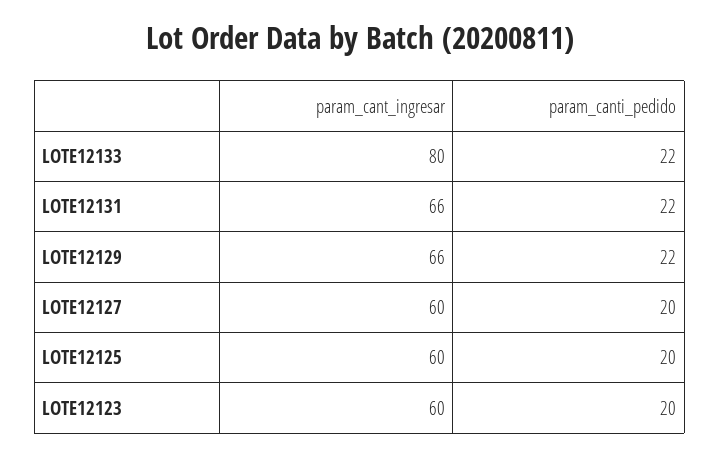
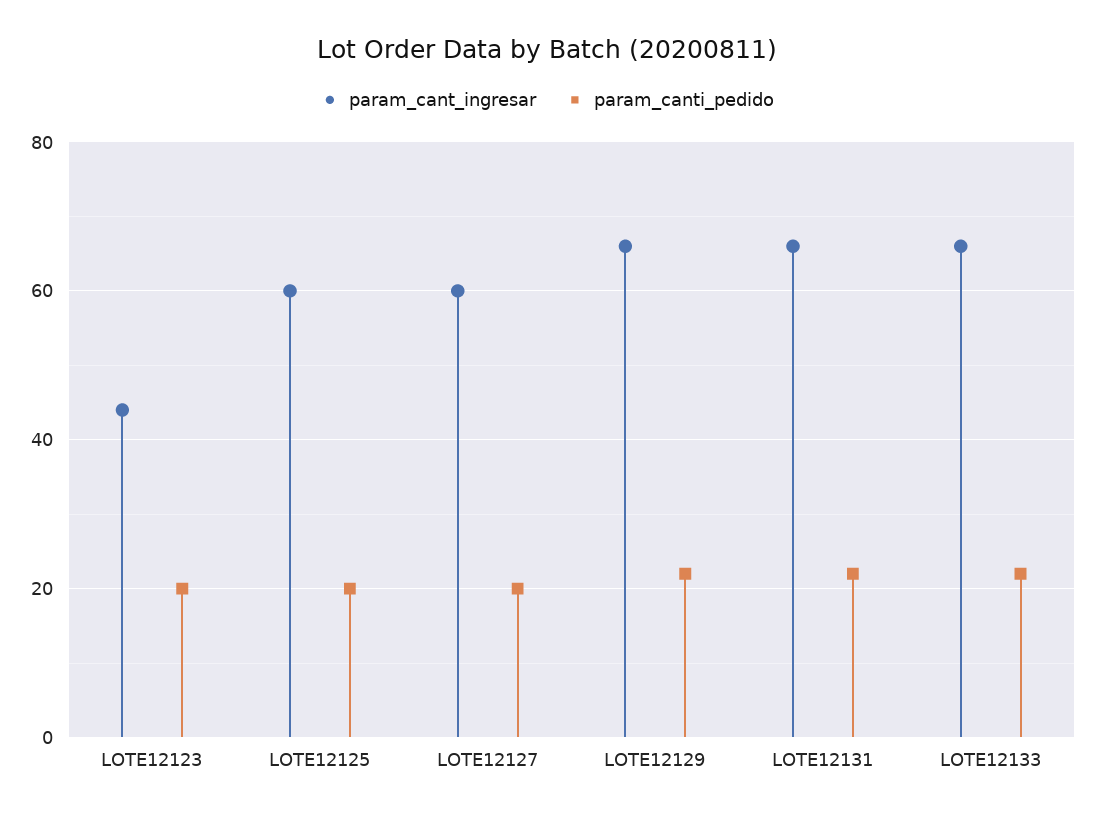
  {
    "param_cant_ingresar": {
-     "LOTE12133": 80,
+     "LOTE12133": 65,
      "LOTE12131": 66,
      "LOTE12129": 66,
      "LOTE12127": 60,
      "LOTE12125": 60,
-     "LOTE12123": 60
+     "LOTE12123": 45
    },
    "param_canti_pedido": {
      "LOTE12133": 22,
      "LOTE12131": 22,
      "LOTE12129": 22,
      "LOTE12127": 20,
      "LOTE12125": 20,
      "LOTE12123": 20
    }
  }

